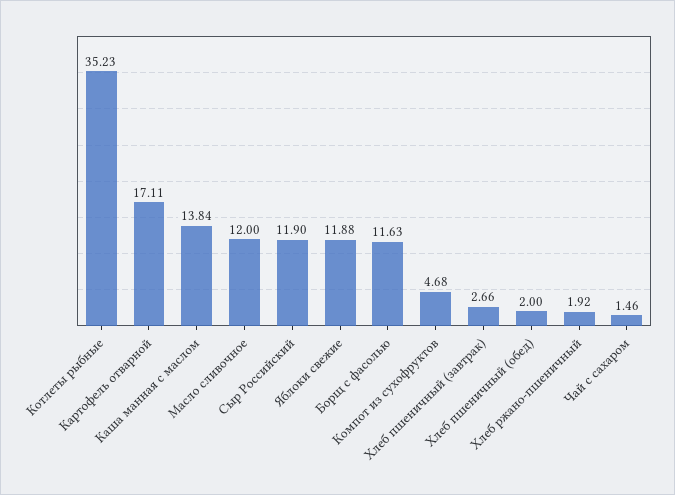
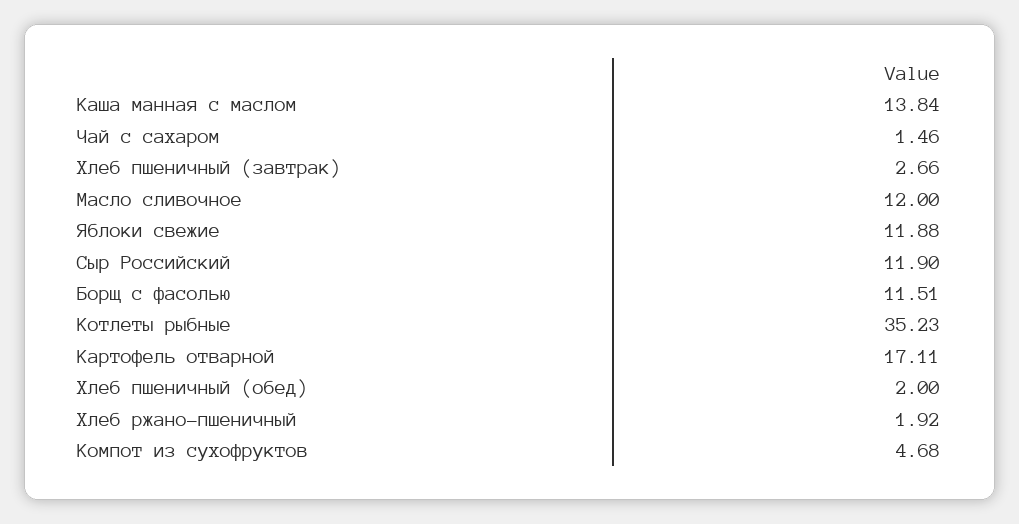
  {
    "Котлеты рыбные": 35.23,
    "Картофель отварной": 17.11,
    "Каша манная с маслом": 13.84,
    "Масло сливочное": 12,
    "Сыр Российский": 11.9,
    "Яблоки свежие": 11.88,
-   "Борщ с фасолью": 11.63,
+   "Борщ с фасолью": 11.51,
    "Компот из сухофруктов": 4.68,
    "Хлеб пшеничный (завтрак)": 2.66,
    "Хлеб пшеничный (обед)": 2,
    "Хлеб ржано-пшеничный": 1.92,
    "Чай с сахаром": 1.46
  }

